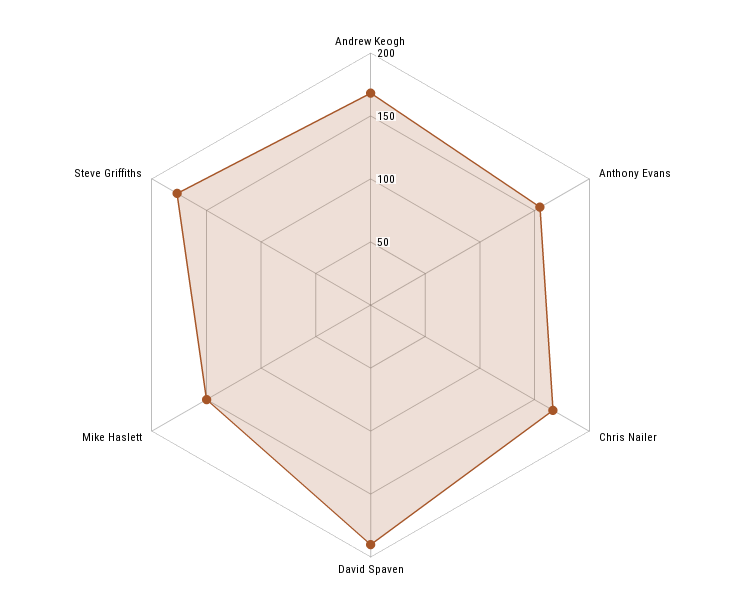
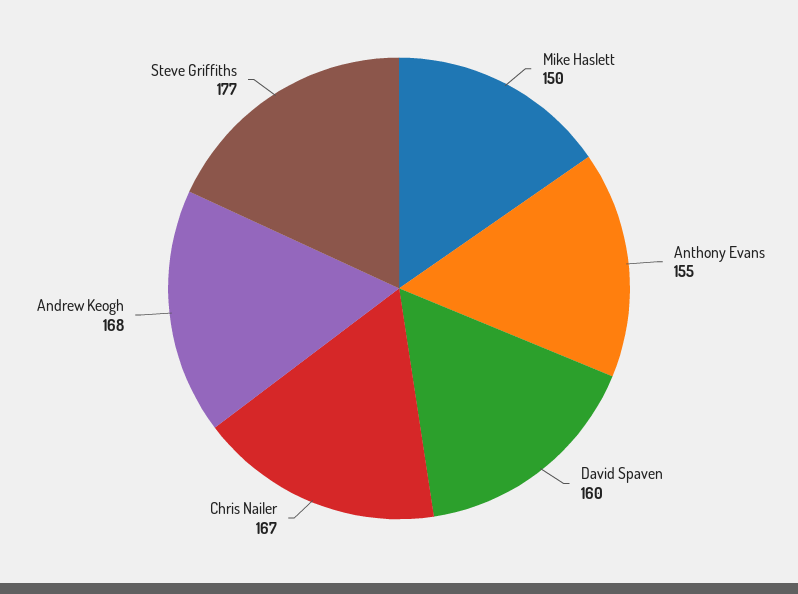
  {
    "Andrew Keogh": 168,
    "Anthony Evans": 155,
    "Chris Nailer": 167,
-   "David Spaven": 190,
+   "David Spaven": 160,
    "Mike Haslett": 150,
    "Steve Griffiths": 177
  }

